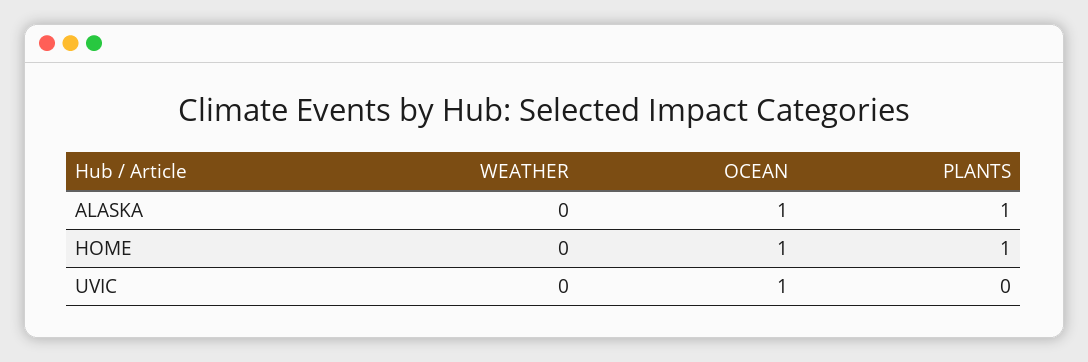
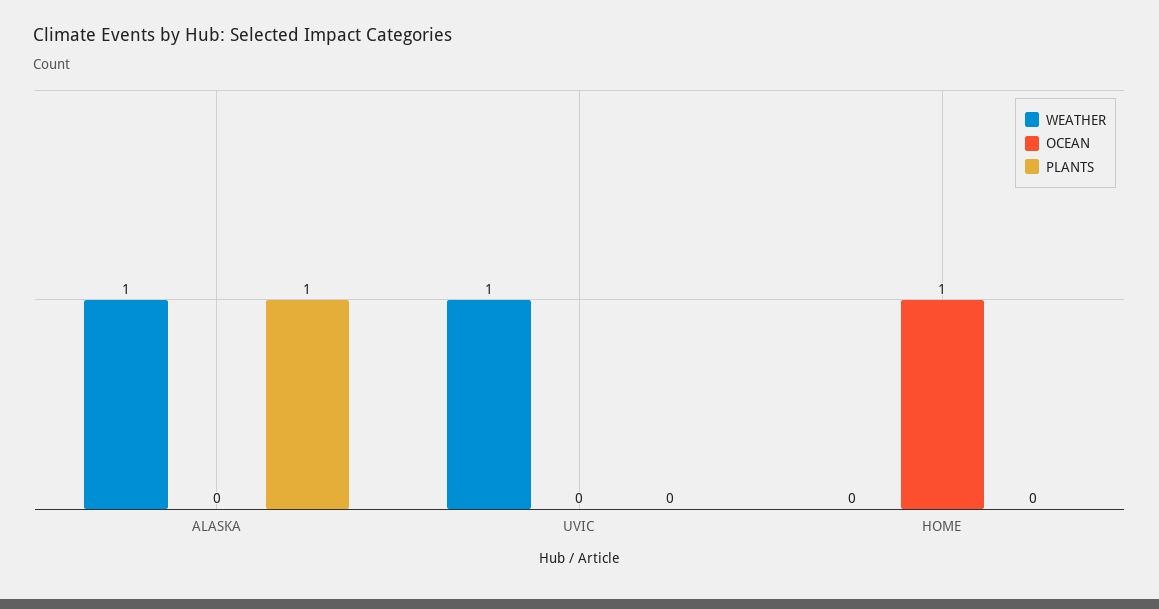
  {
    "WEATHER": {
-     "ALASKA": 0,
+     "ALASKA": 1,
      "HOME": 0,
-     "UVIC": 0
+     "UVIC": 1
    },
    "OCEAN": {
-     "ALASKA": 1,
+     "ALASKA": 0,
      "HOME": 1,
-     "UVIC": 1
+     "UVIC": 0
    },
    "PLANTS": {
      "ALASKA": 1,
-     "HOME": 1,
+     "HOME": 0,
      "UVIC": 0
    }
  }

